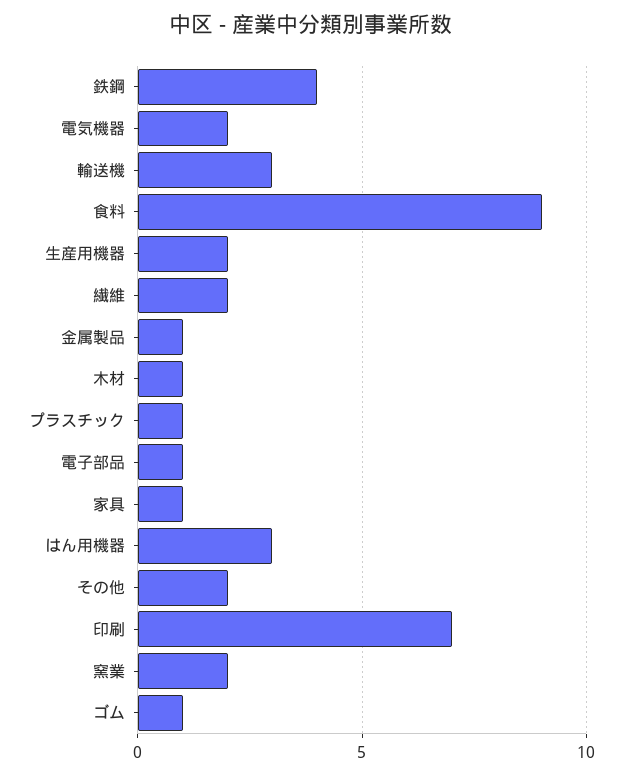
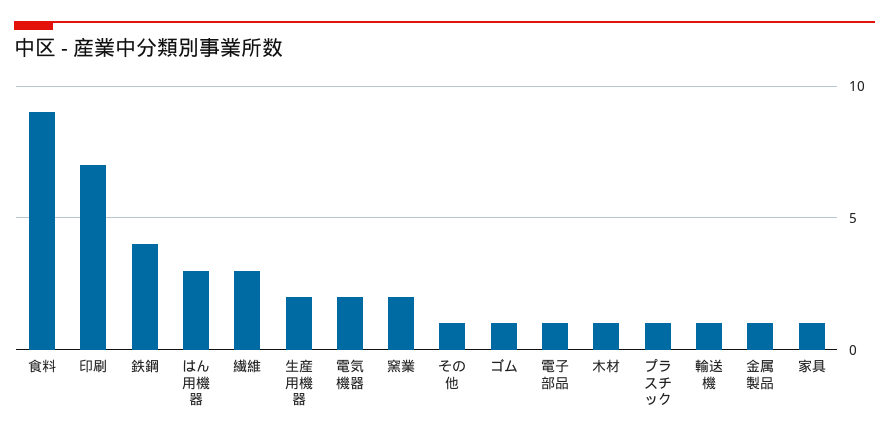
  {
    "鉄鋼": 4,
    "電気機器": 2,
-   "輸送機": 3,
+   "輸送機": 1,
    "食料": 9,
    "生産用機器": 2,
-   "繊維": 2,
+   "繊維": 3,
    "金属製品": 1,
    "木材": 1,
    "プラスチック": 1,
    "電子部品": 1,
    "家具": 1,
    "はん用機器": 3,
-   "その他": 2,
+   "その他": 1,
    "印刷": 7,
    "窯業": 2,
    "ゴム": 1
  }

